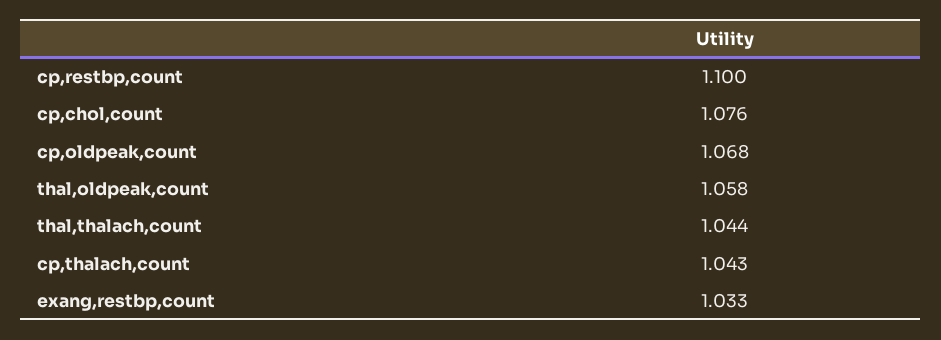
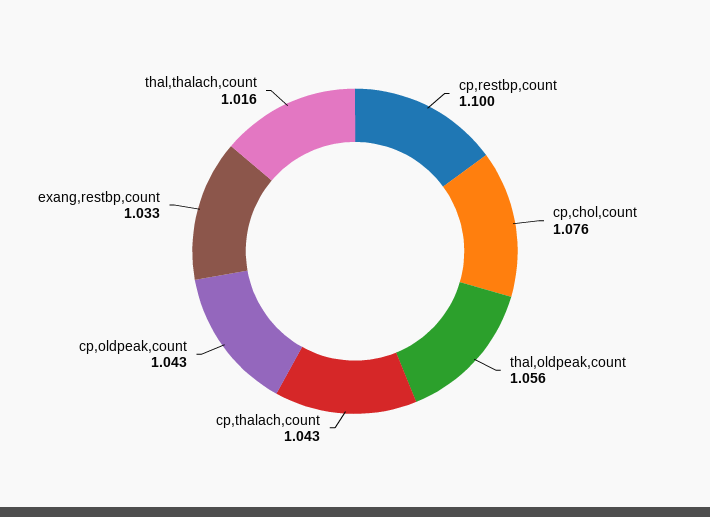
  {
    "cp,restbp,count": 1.1,
    "cp,chol,count": 1.076,
-   "cp,oldpeak,count": 1.068,
+   "cp,oldpeak,count": 1.043,
-   "thal,oldpeak,count": 1.058,
+   "thal,oldpeak,count": 1.056,
-   "thal,thalach,count": 1.044,
+   "thal,thalach,count": 1.016,
    "cp,thalach,count": 1.043,
    "exang,restbp,count": 1.033
  }

